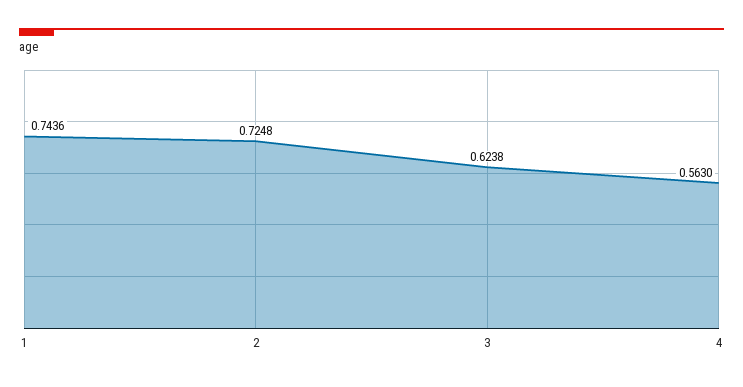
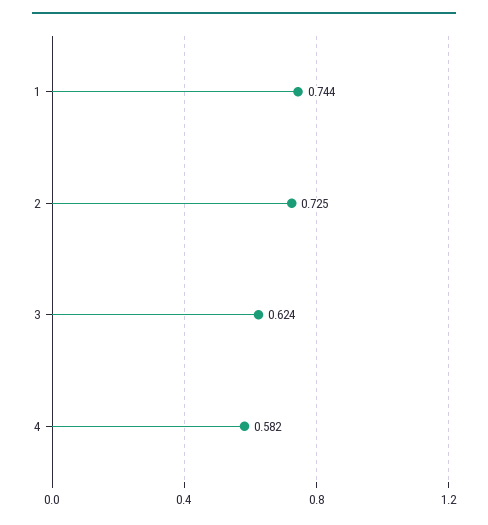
  {
    "1": 0.7436,
    "2": 0.7248,
    "3": 0.6238,
-   "4": 0.563
+   "4": 0.582
  }

